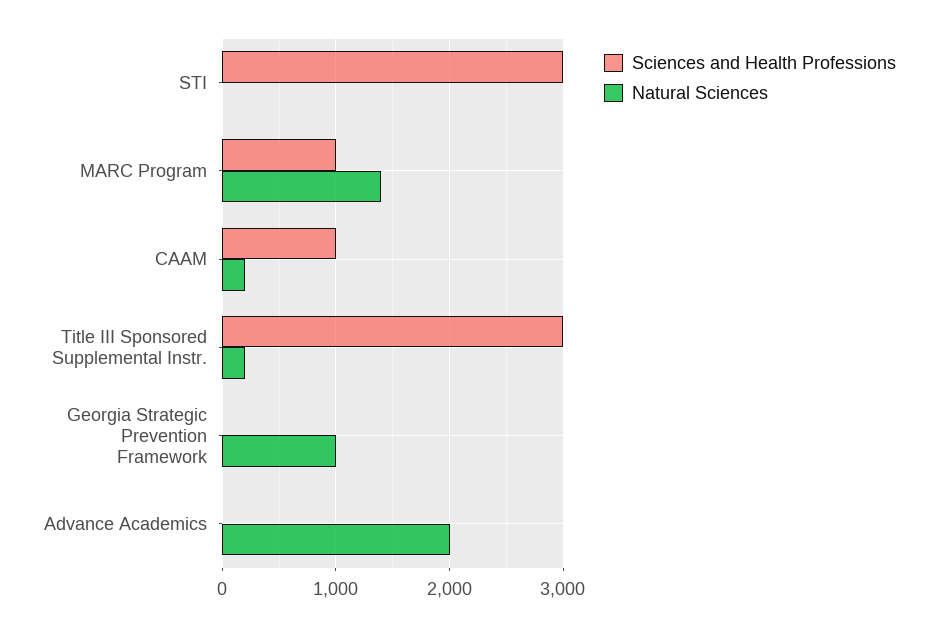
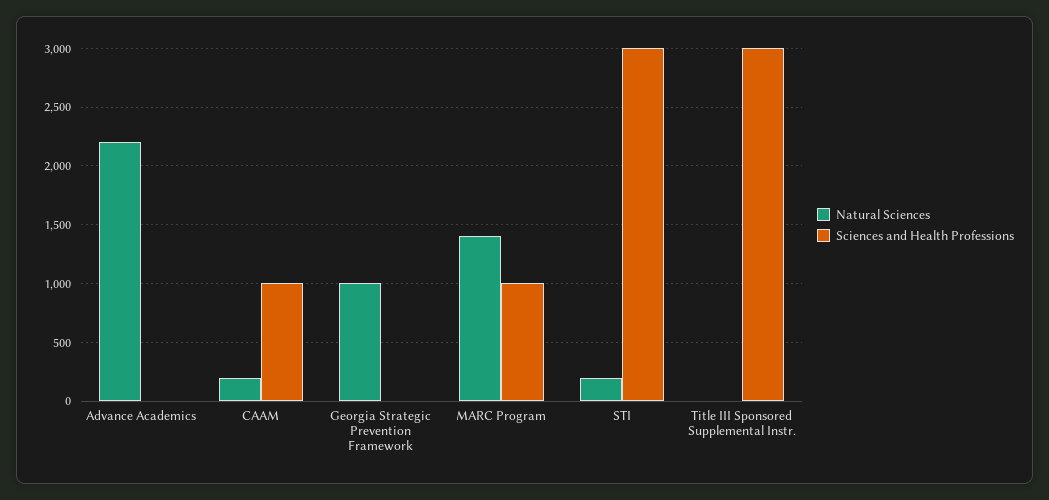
  {
    "Sciences and Health Professions": {
      "STI": 3000,
      "MARC Program": 1000,
      "CAAM": 1000,
      "Title III Sponsored Supplemental Instr.": 3000,
      "Georgia Strategic Prevention Framework": 0,
      "Advance Academics": 0
    },
    "Natural Sciences": {
-     "STI": 0,
+     "STI": 200,
      "MARC Program": 1400,
      "CAAM": 200,
-     "Title III Sponsored Supplemental Instr.": 200,
+     "Title III Sponsored Supplemental Instr.": 0,
      "Georgia Strategic Prevention Framework": 1000,
-     "Advance Academics": 2000
+     "Advance Academics": 2200
    }
  }

